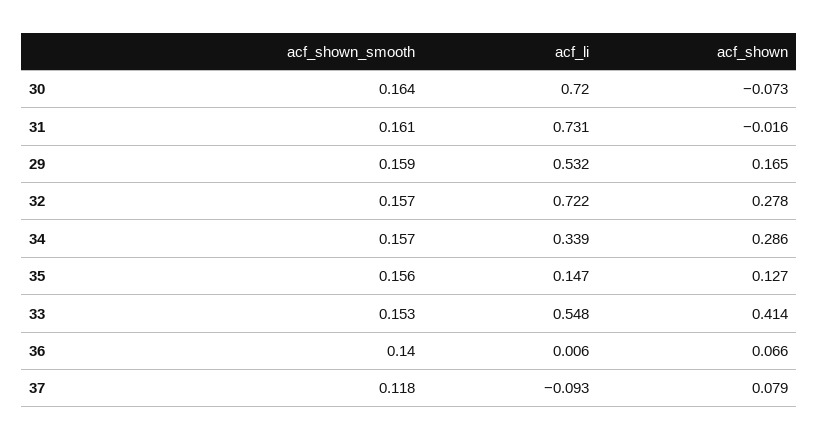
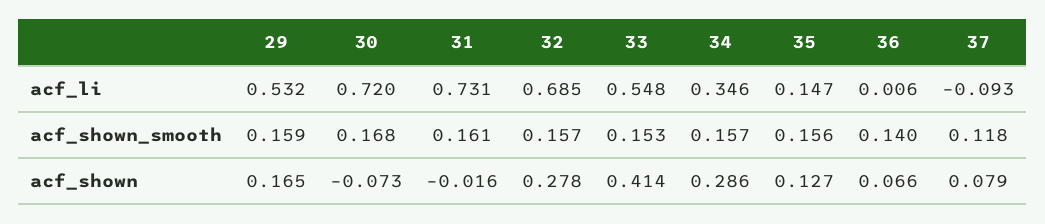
  {
    "acf_shown_smooth": {
-     "30": 0.164,
+     "30": 0.168,
      "31": 0.161,
      "29": 0.159,
      "32": 0.157,
      "34": 0.157,
      "35": 0.156,
      "33": 0.153,
      "36": 0.14,
      "37": 0.118
    },
    "acf_li": {
      "30": 0.72,
      "31": 0.731,
      "29": 0.532,
-     "32": 0.722,
+     "32": 0.685,
-     "34": 0.339,
+     "34": 0.346,
      "35": 0.147,
      "33": 0.548,
      "36": 0.006,
      "37": -0.093
    },
    "acf_shown": {
      "30": -0.073,
      "31": -0.016,
      "29": 0.165,
      "32": 0.278,
      "34": 0.286,
      "35": 0.127,
      "33": 0.414,
      "36": 0.066,
      "37": 0.079
    }
  }

